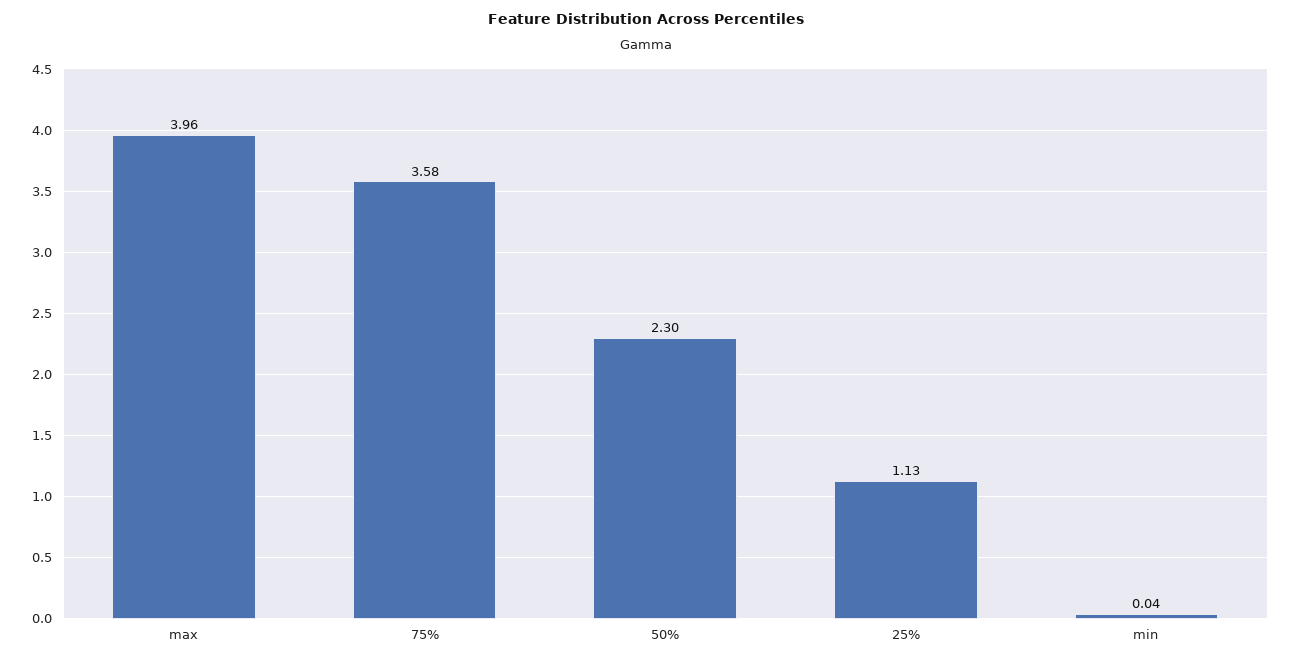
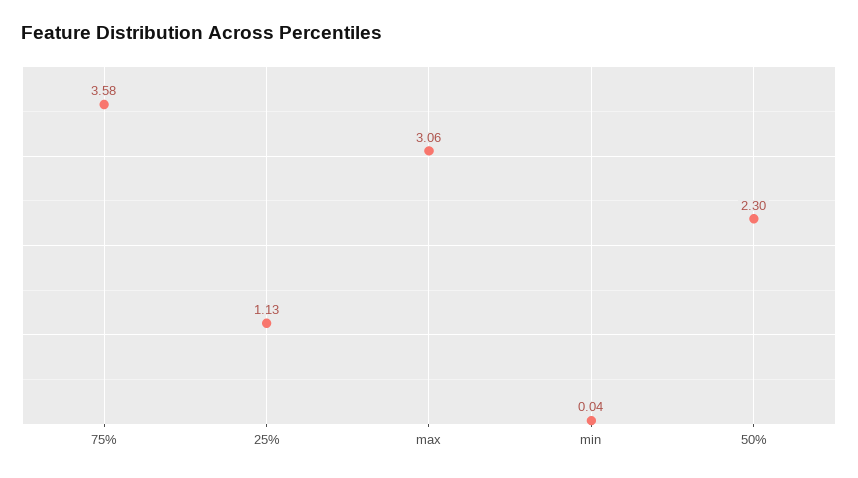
  {
-   "max": 3.96,
+   "max": 3.06,
    "75%": 3.58,
    "50%": 2.3,
    "25%": 1.13,
    "min": 0.04
  }

